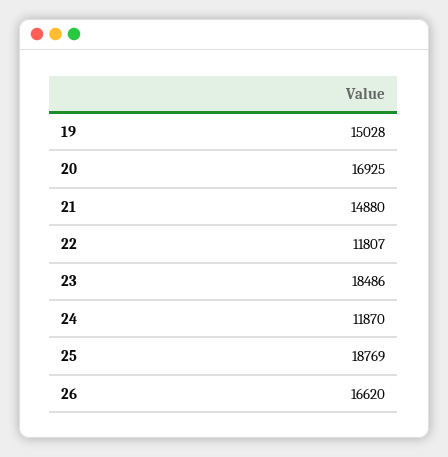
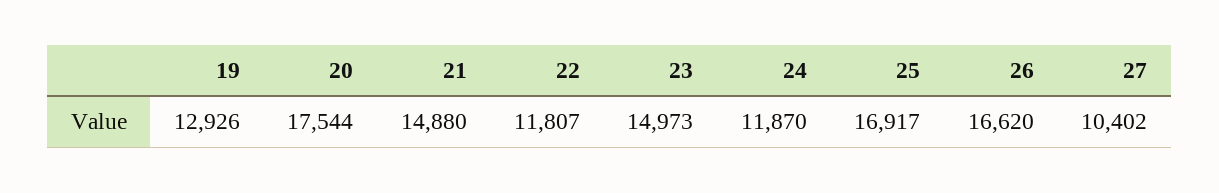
  {
-   "19": 15028,
+   "19": 12926,
-   "20": 16925,
+   "20": 17544,
    "21": 14880,
    "22": 11807,
-   "23": 18486,
+   "23": 14973,
    "24": 11870,
-   "25": 18769,
+   "25": 16917,
-   "26": 16620
+   "26": 16620,
+   "27": 10402
  }

